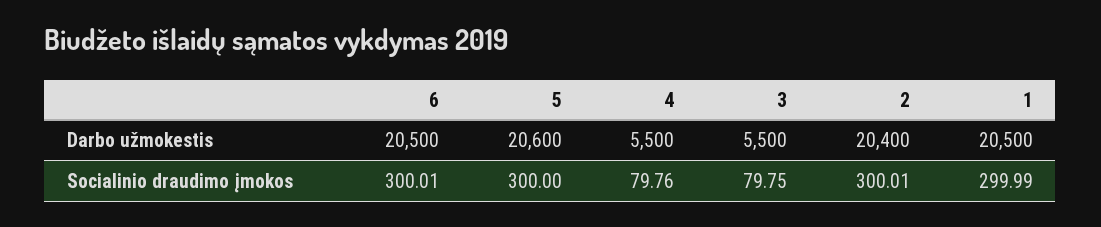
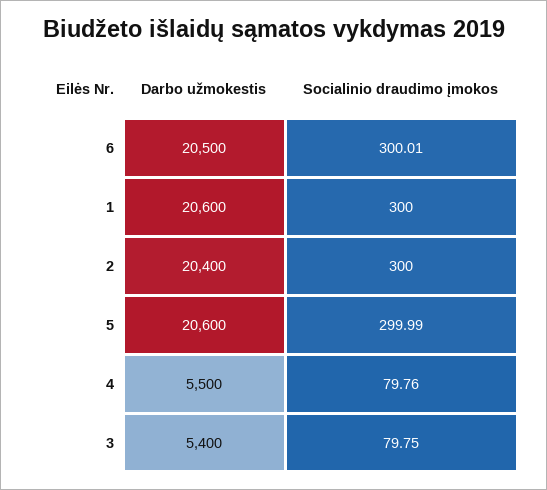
  {
    "6": {
      "Darbo užmokestis": 20500,
      "Socialinio draudimo įmokos": 300.01
    },
    "5": {
      "Darbo užmokestis": 20600,
-     "Socialinio draudimo įmokos": 300
+     "Socialinio draudimo įmokos": 299.99
    },
    "4": {
      "Darbo užmokestis": 5500,
      "Socialinio draudimo įmokos": 79.76
    },
    "3": {
-     "Darbo užmokestis": 5500,
+     "Darbo užmokestis": 5400,
      "Socialinio draudimo įmokos": 79.75
    },
    "2": {
      "Darbo užmokestis": 20400,
-     "Socialinio draudimo įmokos": 300.01
+     "Socialinio draudimo įmokos": 300
    },
    "1": {
-     "Darbo užmokestis": 20500,
+     "Darbo užmokestis": 20600,
-     "Socialinio draudimo įmokos": 299.99
+     "Socialinio draudimo įmokos": 300
    }
  }

